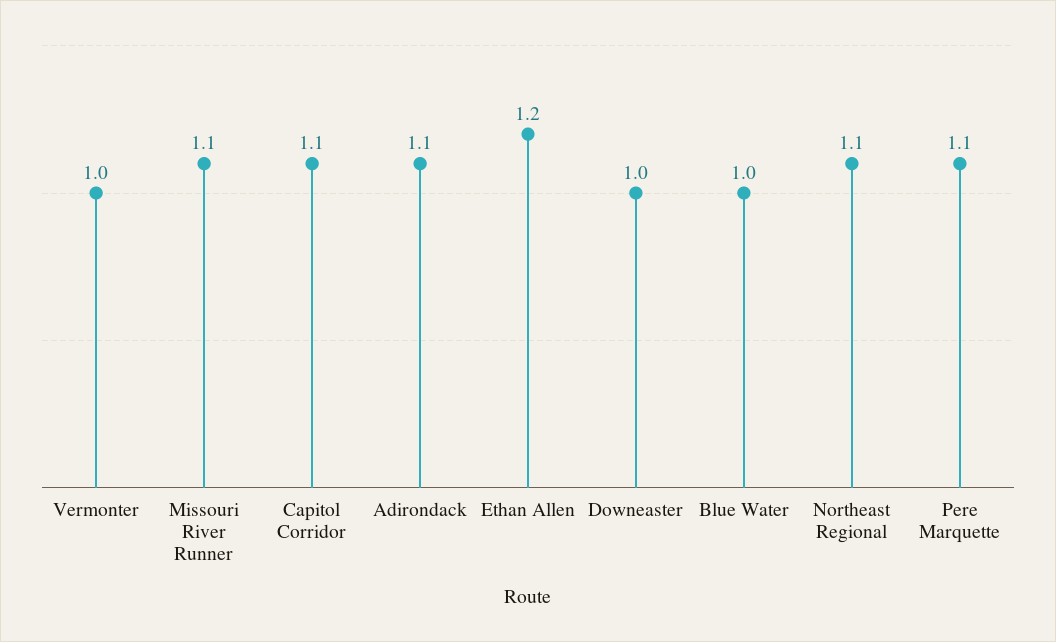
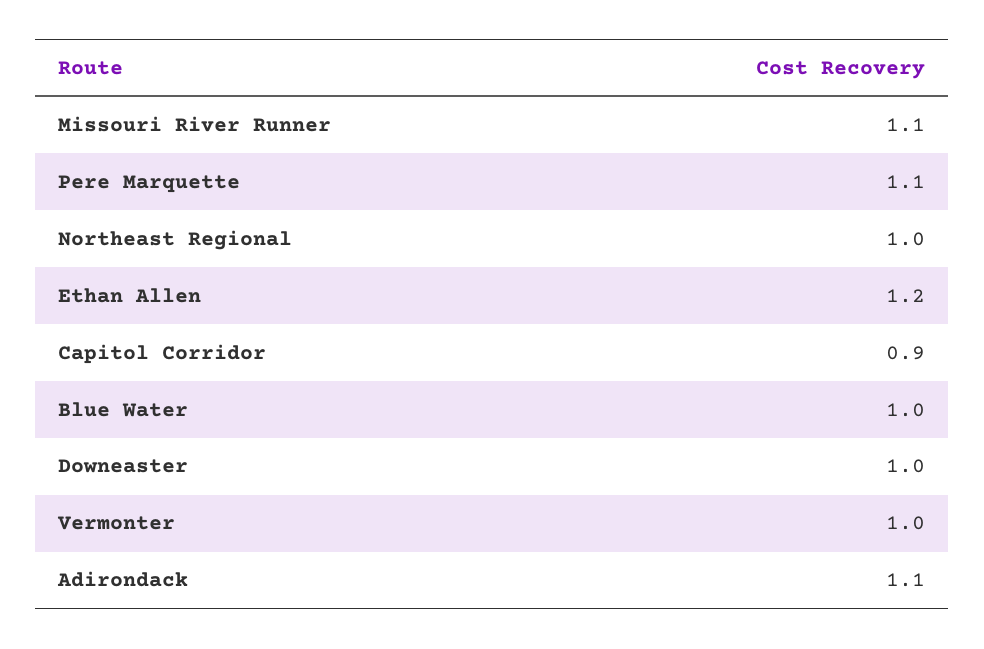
  {
    "Vermonter": 1,
    "Missouri River Runner": 1.1,
-   "Capitol Corridor": 1.1,
+   "Capitol Corridor": 0.9,
    "Adirondack": 1.1,
    "Ethan Allen": 1.2,
    "Downeaster": 1,
    "Blue Water": 1,
-   "Northeast Regional": 1.1,
+   "Northeast Regional": 1,
    "Pere Marquette": 1.1
  }

